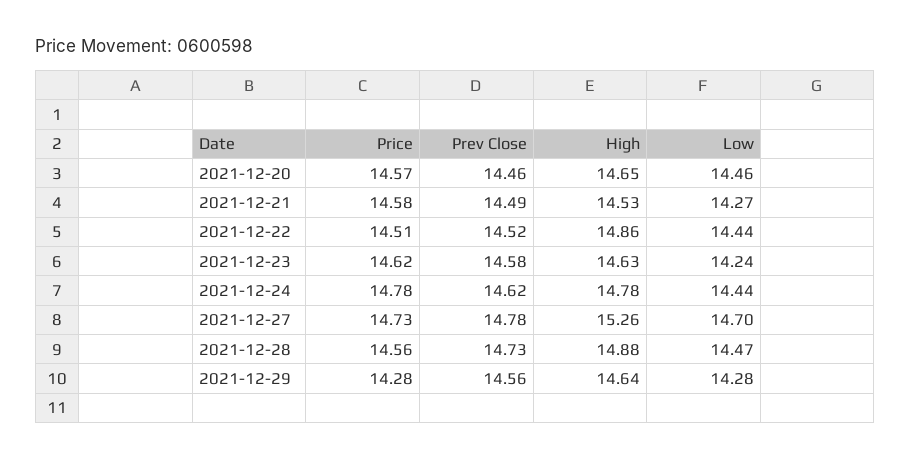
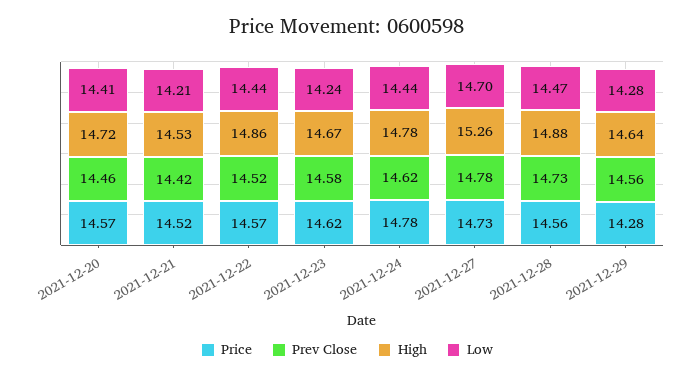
  {
    "Price": {
      "2021-12-20": 14.57,
-     "2021-12-21": 14.58,
+     "2021-12-21": 14.52,
-     "2021-12-22": 14.51,
+     "2021-12-22": 14.57,
      "2021-12-23": 14.62,
      "2021-12-24": 14.78,
      "2021-12-27": 14.73,
      "2021-12-28": 14.56,
      "2021-12-29": 14.28
    },
    "Prev Close": {
      "2021-12-20": 14.46,
-     "2021-12-21": 14.49,
+     "2021-12-21": 14.42,
      "2021-12-22": 14.52,
      "2021-12-23": 14.58,
      "2021-12-24": 14.62,
      "2021-12-27": 14.78,
      "2021-12-28": 14.73,
      "2021-12-29": 14.56
    },
    "High": {
-     "2021-12-20": 14.65,
+     "2021-12-20": 14.72,
      "2021-12-21": 14.53,
      "2021-12-22": 14.86,
-     "2021-12-23": 14.63,
+     "2021-12-23": 14.67,
      "2021-12-24": 14.78,
      "2021-12-27": 15.26,
      "2021-12-28": 14.88,
      "2021-12-29": 14.64
    },
    "Low": {
-     "2021-12-20": 14.46,
+     "2021-12-20": 14.41,
-     "2021-12-21": 14.27,
+     "2021-12-21": 14.21,
      "2021-12-22": 14.44,
      "2021-12-23": 14.24,
      "2021-12-24": 14.44,
      "2021-12-27": 14.7,
      "2021-12-28": 14.47,
      "2021-12-29": 14.28
    }
  }

